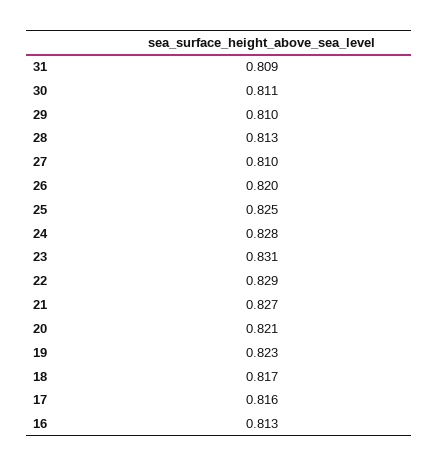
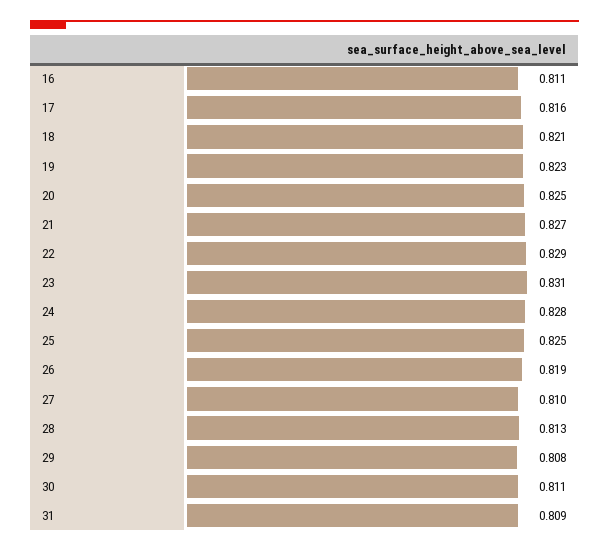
  {
    "31": 0.809,
    "30": 0.811,
-   "29": 0.81,
+   "29": 0.808,
    "28": 0.813,
    "27": 0.81,
-   "26": 0.82,
+   "26": 0.819,
    "25": 0.825,
    "24": 0.828,
    "23": 0.831,
    "22": 0.829,
    "21": 0.827,
-   "20": 0.821,
+   "20": 0.825,
    "19": 0.823,
-   "18": 0.817,
+   "18": 0.821,
    "17": 0.816,
-   "16": 0.813
+   "16": 0.811
  }

